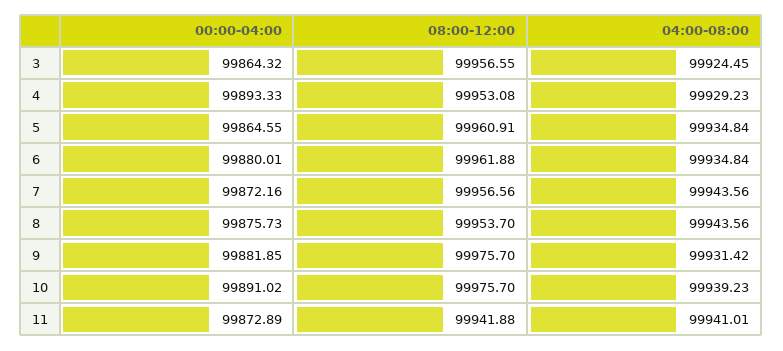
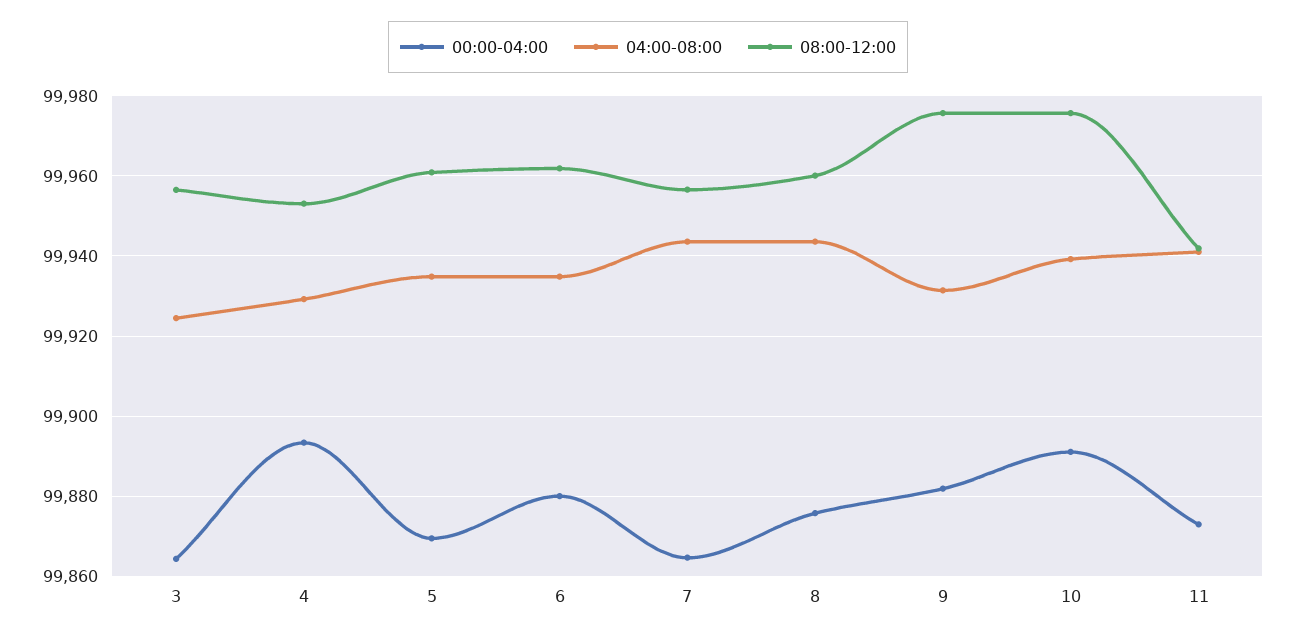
  {
    "00:00-04:00": {
      "3": 99864.32,
      "4": 99893.33,
-     "5": 99864.55,
+     "5": 99870,
      "6": 99880.01,
-     "7": 99872.16,
+     "7": 99864,
      "8": 99875.73,
      "9": 99881.85,
      "10": 99891.02,
      "11": 99872.89
    },
    "08:00-12:00": {
      "3": 99956.55,
      "4": 99953.08,
      "5": 99960.91,
      "6": 99961.88,
      "7": 99956.56,
-     "8": 99953.7,
+     "8": 99960,
      "9": 99975.7,
      "10": 99975.7,
      "11": 99941.88
    },
    "04:00-08:00": {
      "3": 99924.45,
      "4": 99929.23,
      "5": 99934.84,
      "6": 99934.84,
      "7": 99943.56,
      "8": 99943.56,
      "9": 99931.42,
      "10": 99939.23,
      "11": 99941.01
    }
  }

